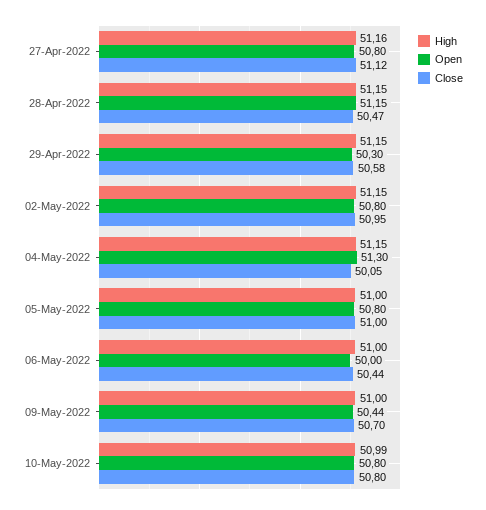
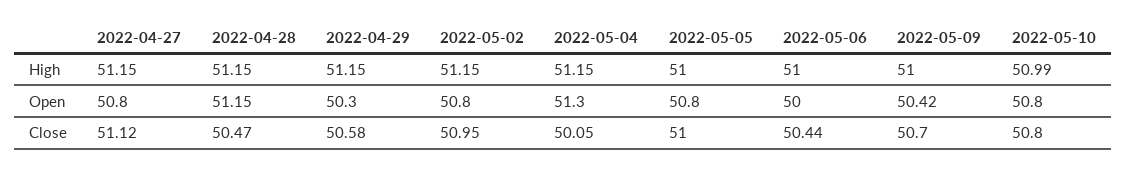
  {
    "High": {
-     "27-Apr-2022": 51.16,
+     "27-Apr-2022": 51.15,
      "28-Apr-2022": 51.15,
      "29-Apr-2022": 51.15,
      "02-May-2022": 51.15,
      "04-May-2022": 51.15,
      "05-May-2022": 51,
      "06-May-2022": 51,
      "09-May-2022": 51,
      "10-May-2022": 50.99
    },
    "Open": {
      "27-Apr-2022": 50.8,
      "28-Apr-2022": 51.15,
      "29-Apr-2022": 50.3,
      "02-May-2022": 50.8,
      "04-May-2022": 51.3,
      "05-May-2022": 50.8,
      "06-May-2022": 50,
-     "09-May-2022": 50.44,
+     "09-May-2022": 50.42,
      "10-May-2022": 50.8
    },
    "Close": {
      "27-Apr-2022": 51.12,
      "28-Apr-2022": 50.47,
      "29-Apr-2022": 50.58,
      "02-May-2022": 50.95,
      "04-May-2022": 50.05,
      "05-May-2022": 51,
      "06-May-2022": 50.44,
      "09-May-2022": 50.7,
      "10-May-2022": 50.8
    }
  }

